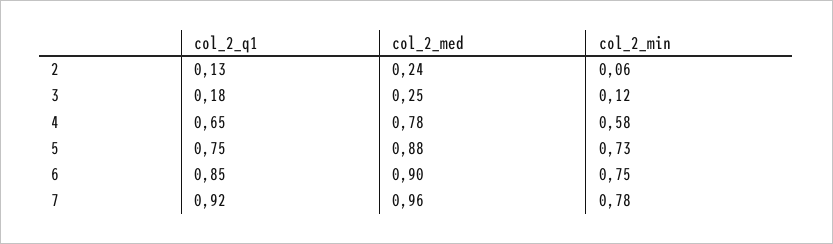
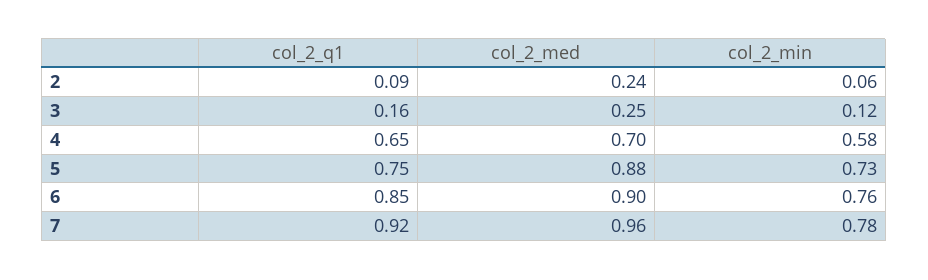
  {
    "col_2_q1": {
-     "2": 0.13,
+     "2": 0.09,
-     "3": 0.18,
+     "3": 0.16,
      "4": 0.65,
      "5": 0.75,
      "6": 0.85,
      "7": 0.92
    },
    "col_2_med": {
      "2": 0.24,
      "3": 0.25,
-     "4": 0.78,
+     "4": 0.7,
      "5": 0.88,
      "6": 0.9,
      "7": 0.96
    },
    "col_2_min": {
      "2": 0.06,
      "3": 0.12,
      "4": 0.58,
      "5": 0.73,
-     "6": 0.75,
+     "6": 0.76,
      "7": 0.78
    }
  }

